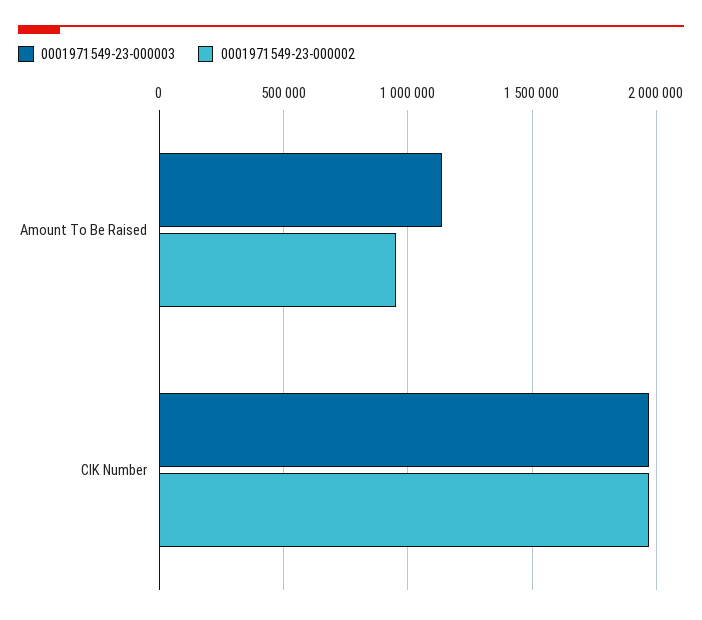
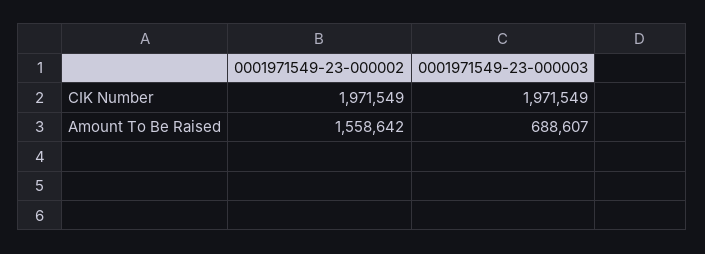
  {
    "0001971549-23-000003": {
-     "Amount To Be Raised": 1150000,
+     "Amount To Be Raised": 688607,
      "CIK Number": 1971549
    },
    "0001971549-23-000002": {
-     "Amount To Be Raised": 950000,
+     "Amount To Be Raised": 1558642,
      "CIK Number": 1971549
    }
  }

